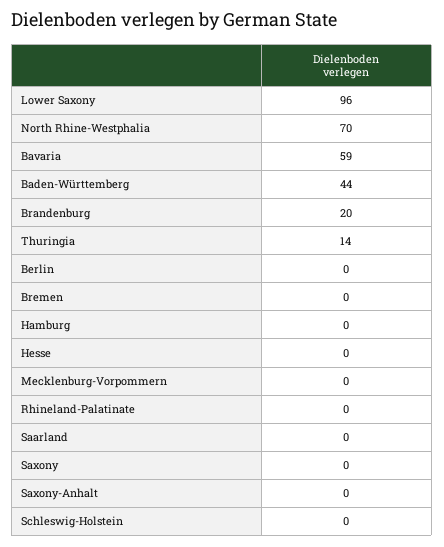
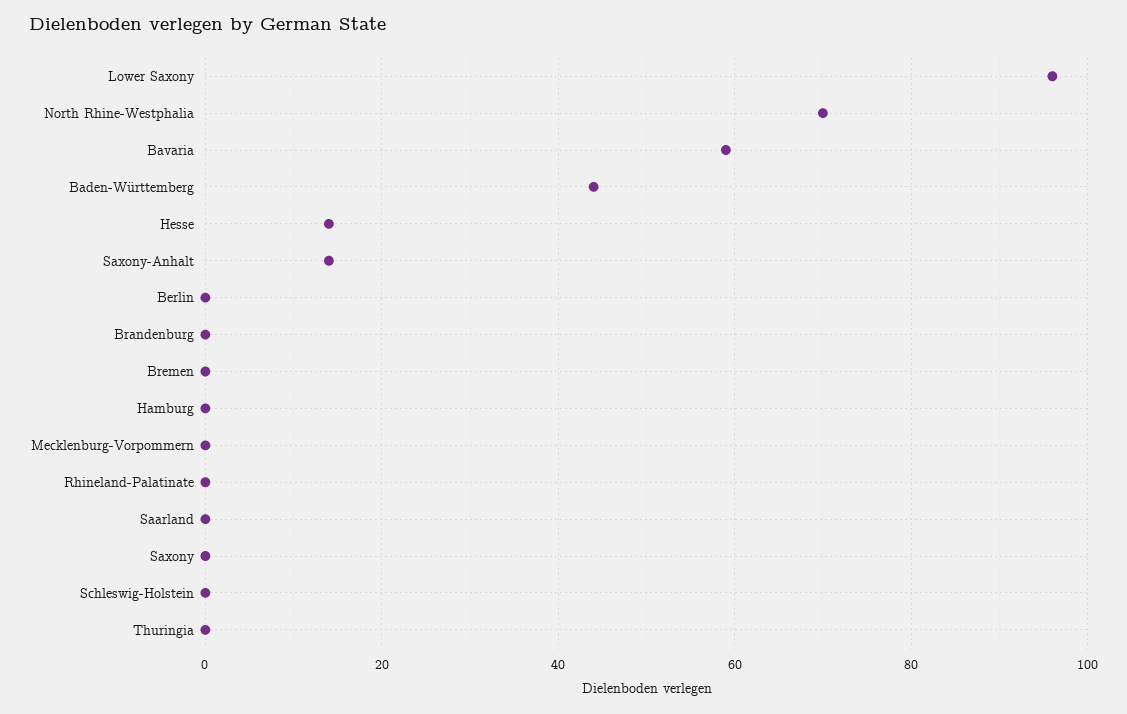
  {
    "Lower Saxony": 96,
    "North Rhine-Westphalia": 70,
    "Bavaria": 59,
    "Baden-Württemberg": 44,
-   "Brandenburg": 20,
+   "Brandenburg": 0,
-   "Thuringia": 14,
+   "Thuringia": 0,
    "Berlin": 0,
    "Bremen": 0,
    "Hamburg": 0,
-   "Hesse": 0,
+   "Hesse": 15,
    "Mecklenburg-Vorpommern": 0,
    "Rhineland-Palatinate": 0,
    "Saarland": 0,
    "Saxony": 0,
-   "Saxony-Anhalt": 0,
+   "Saxony-Anhalt": 15,
    "Schleswig-Holstein": 0
  }

